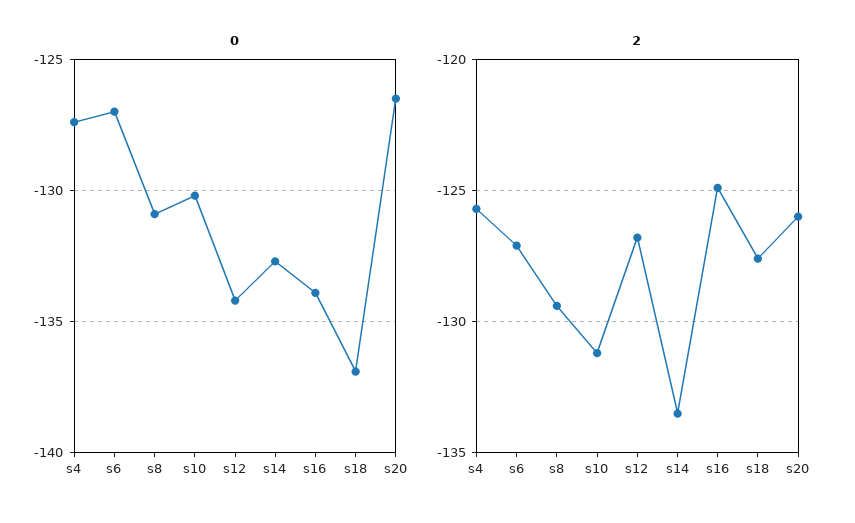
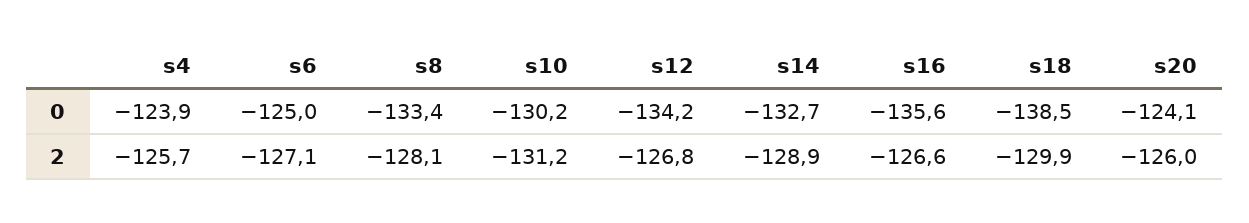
  {
    "0": {
-     "s4": -127.5,
+     "s4": -123.9,
-     "s6": -127,
+     "s6": -125,
-     "s8": -131,
+     "s8": -133.4,
      "s10": -130.2,
      "s12": -134.2,
      "s14": -132.7,
-     "s16": -134,
+     "s16": -135.6,
-     "s18": -137,
+     "s18": -138.5,
-     "s20": -126.5
+     "s20": -124.1
    },
    "2": {
      "s4": -125.7,
      "s6": -127.1,
-     "s8": -129.5,
+     "s8": -128.1,
      "s10": -131.2,
      "s12": -126.8,
-     "s14": -133.5,
+     "s14": -128.9,
-     "s16": -125,
+     "s16": -126.6,
-     "s18": -127.5,
+     "s18": -129.9,
      "s20": -126
    }
  }

